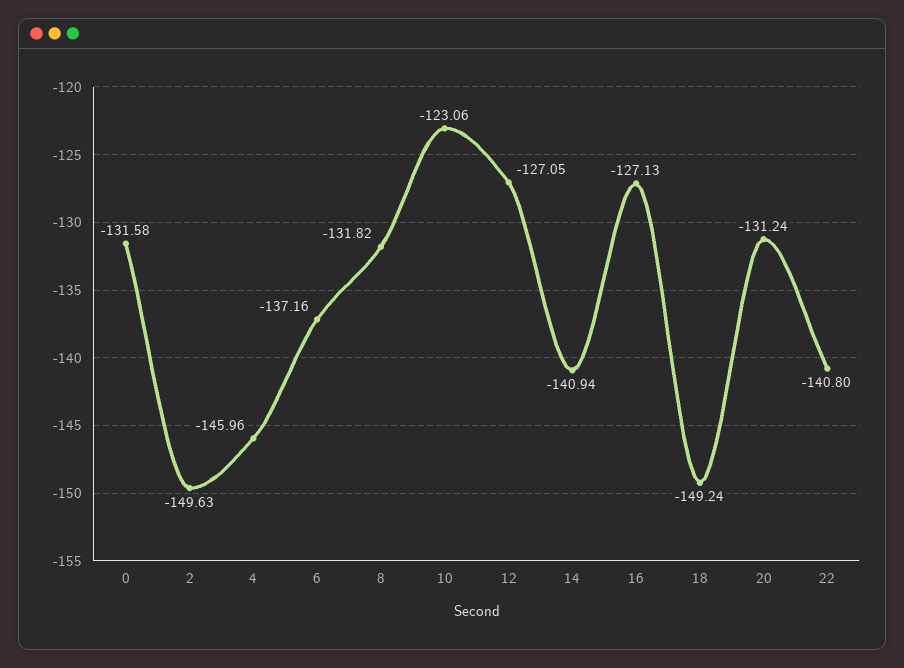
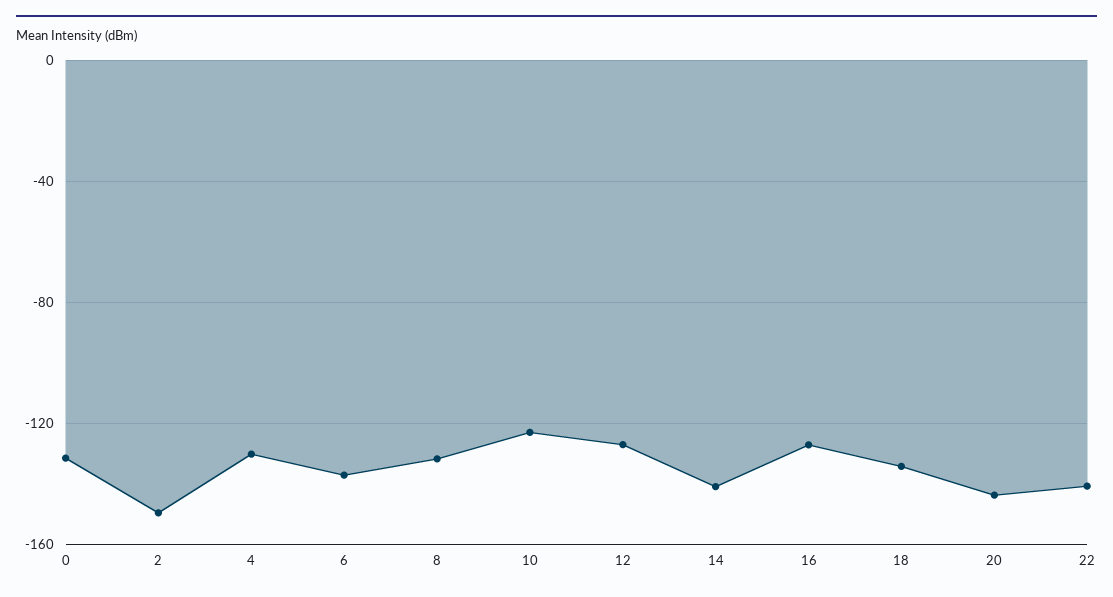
  {
    "0": -131.58,
    "2": -149.63,
-   "4": -145.96,
+   "4": -130,
    "6": -137.16,
    "8": -131.82,
    "10": -123.06,
    "12": -127.05,
    "14": -140.94,
    "16": -127.13,
-   "18": -149.24,
+   "18": -135,
-   "20": -131.24,
+   "20": -145,
    "22": -140.8
  }

